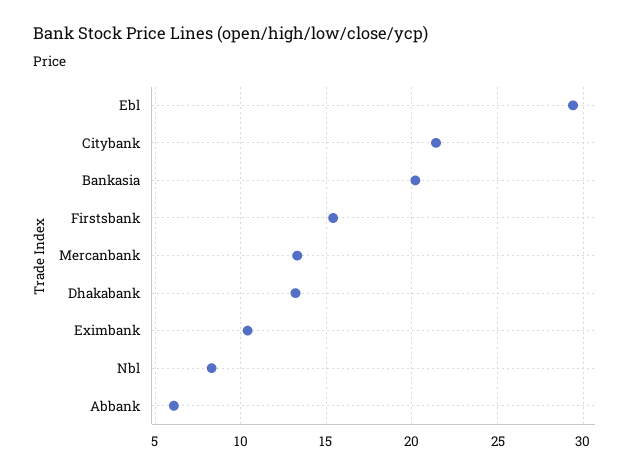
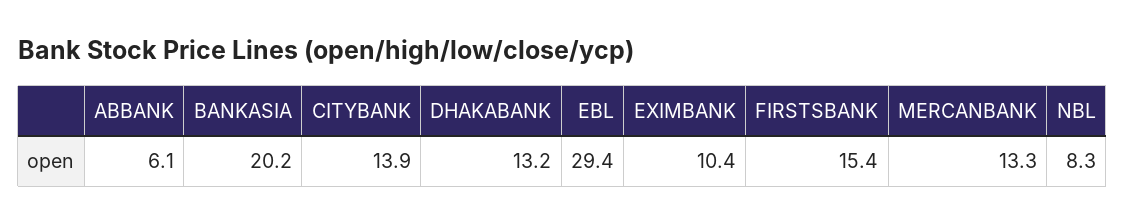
  {
    "Ebl": 29.4,
-   "Citybank": 21.5,
+   "Citybank": 13.9,
    "Bankasia": 20.2,
    "Firstsbank": 15.4,
    "Mercanbank": 13.3,
    "Dhakabank": 13.2,
    "Eximbank": 10.4,
    "Nbl": 8.3,
    "Abbank": 6.1
  }

